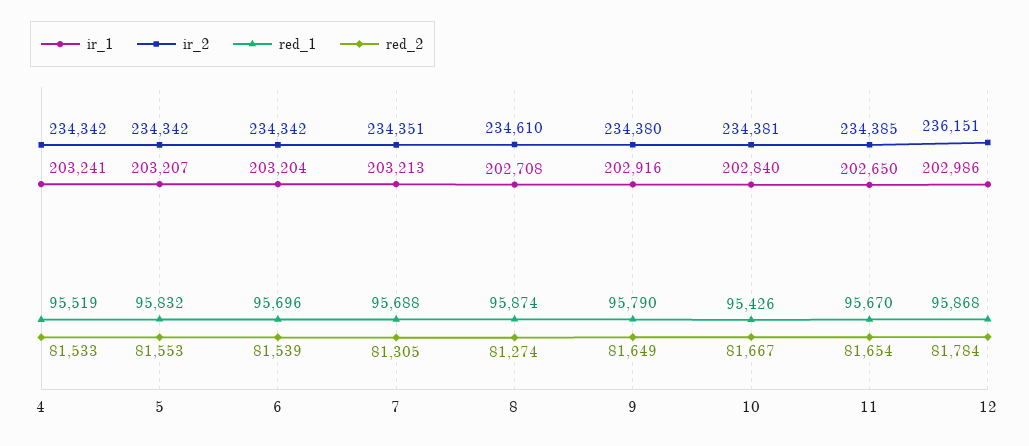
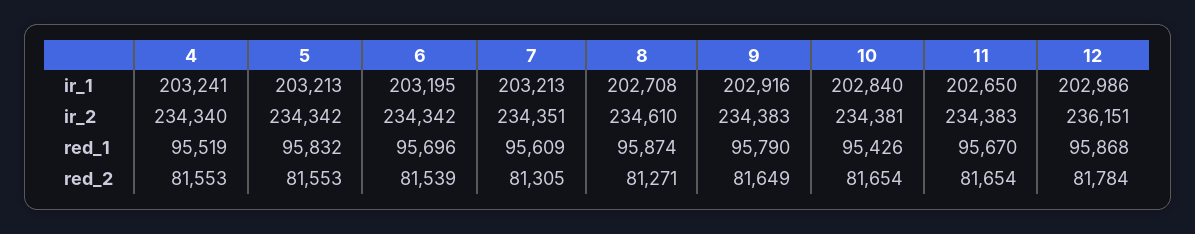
  {
    "ir_1": {
      "4": 203241,
-     "5": 203207,
+     "5": 203213,
-     "6": 203204,
+     "6": 203195,
      "7": 203213,
      "8": 202708,
      "9": 202916,
      "10": 202840,
      "11": 202650,
      "12": 202986
    },
    "ir_2": {
-     "4": 234342,
+     "4": 234340,
      "5": 234342,
      "6": 234342,
      "7": 234351,
      "8": 234610,
-     "9": 234380,
+     "9": 234383,
      "10": 234381,
-     "11": 234385,
+     "11": 234383,
      "12": 236151
    },
    "red_1": {
      "4": 95519,
      "5": 95832,
      "6": 95696,
-     "7": 95688,
+     "7": 95609,
      "8": 95874,
      "9": 95790,
      "10": 95426,
      "11": 95670,
      "12": 95868
    },
    "red_2": {
-     "4": 81533,
+     "4": 81553,
      "5": 81553,
      "6": 81539,
      "7": 81305,
-     "8": 81274,
+     "8": 81271,
      "9": 81649,
-     "10": 81667,
+     "10": 81654,
      "11": 81654,
      "12": 81784
    }
  }

